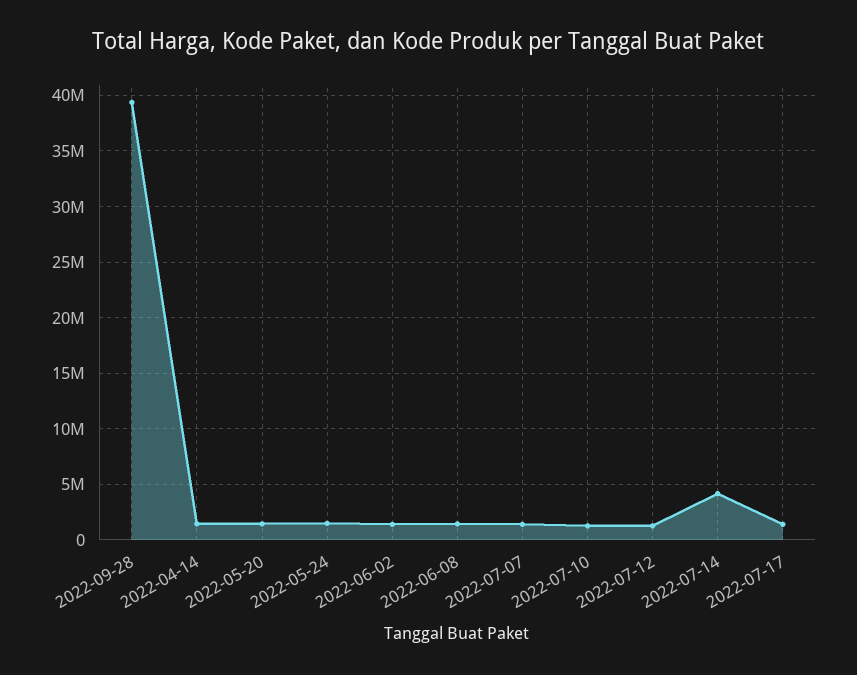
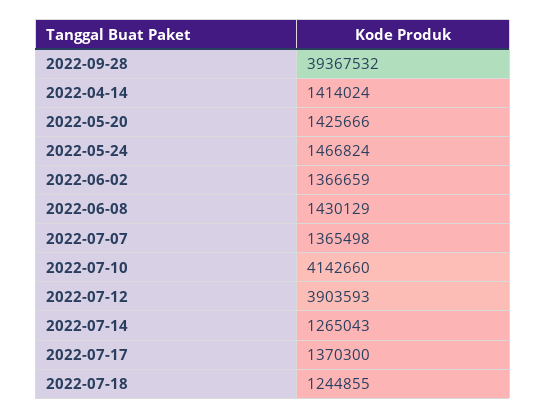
  {
    "2022-09-28": 39367532,
    "2022-04-14": 1414024,
    "2022-05-20": 1425666,
    "2022-05-24": 1466824,
    "2022-06-02": 1366659,
    "2022-06-08": 1430129,
    "2022-07-07": 1365498,
-   "2022-07-10": 1000000,
+   "2022-07-10": 4142660,
-   "2022-07-12": 1000000,
+   "2022-07-12": 3903593,
-   "2022-07-14": 4000000,
+   "2022-07-14": 1265043,
-   "2022-07-17": 1370300
+   "2022-07-17": 1370300,
+   "2022-07-18": 1244855
  }

